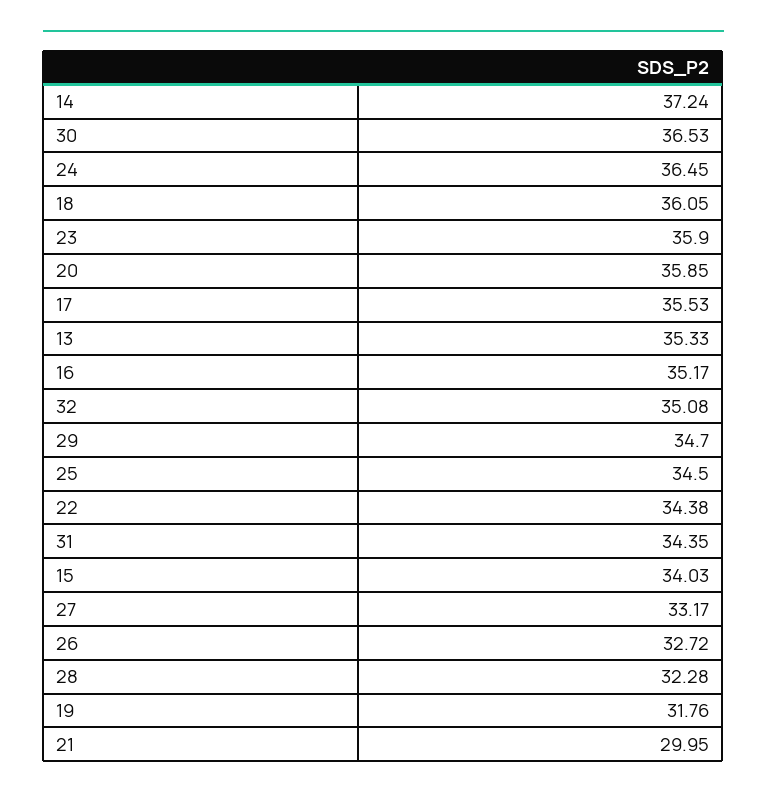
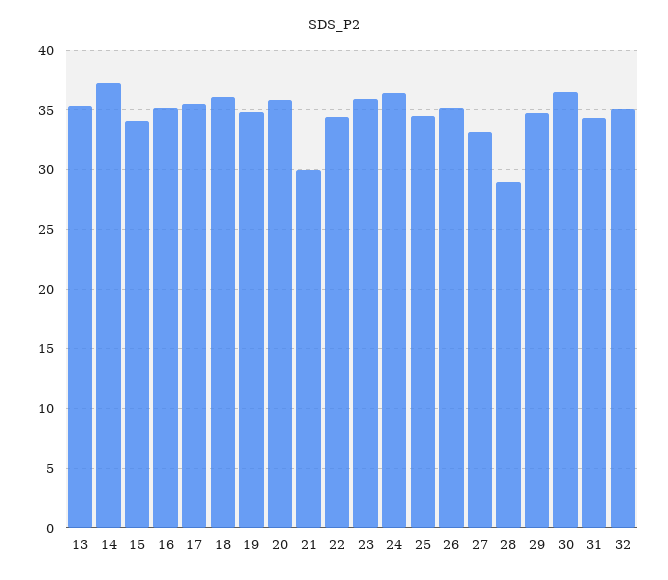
  {
    "14": 37.24,
    "30": 36.53,
    "24": 36.45,
    "18": 36.05,
    "23": 35.9,
    "20": 35.85,
    "17": 35.53,
    "13": 35.33,
    "16": 35.17,
    "32": 35.08,
    "29": 34.7,
    "25": 34.5,
    "22": 34.38,
    "31": 34.35,
    "15": 34.03,
    "27": 33.17,
-   "26": 32.72,
+   "26": 35,
-   "28": 32.28,
+   "28": 29,
-   "19": 31.76,
+   "19": 35,
    "21": 29.95
  }

